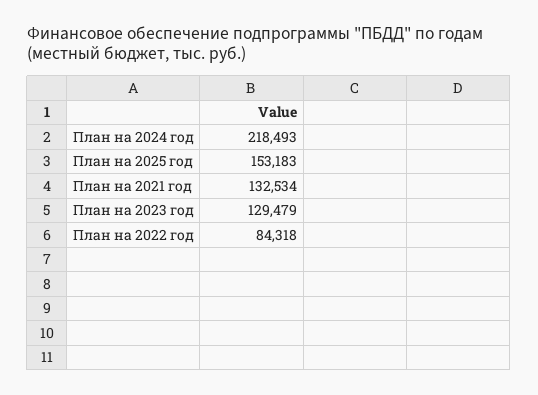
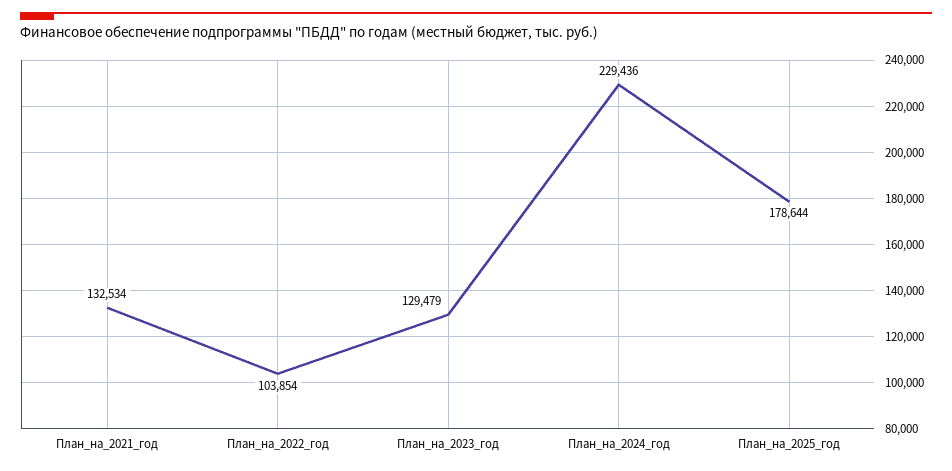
  {
-   "План на 2024 год": 218493,
+   "План на 2024 год": 229436,
-   "План на 2025 год": 153183,
+   "План на 2025 год": 178644,
    "План на 2021 год": 132534,
    "План на 2023 год": 129479,
-   "План на 2022 год": 84318
+   "План на 2022 год": 103854
  }

